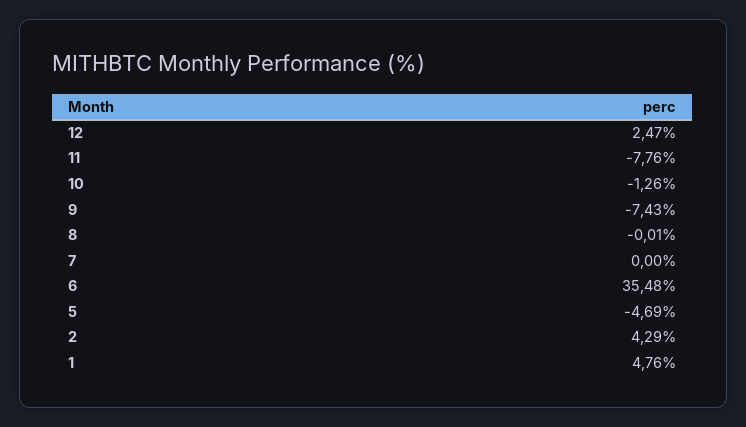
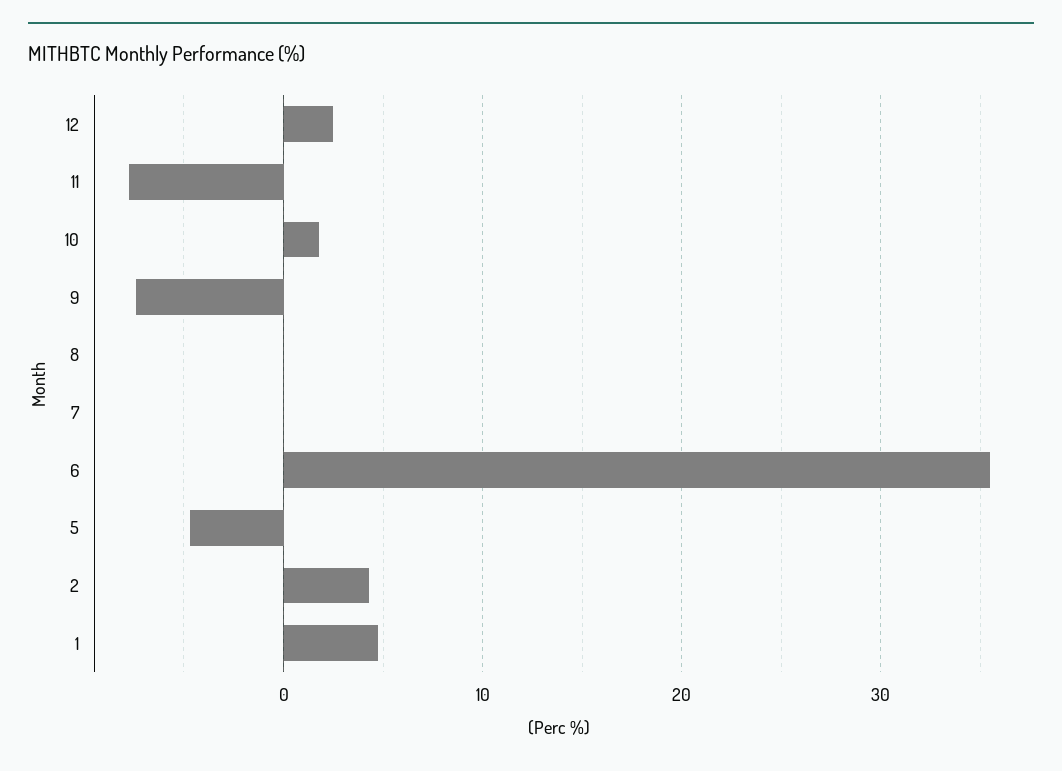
  {
    "12": 2.47,
    "11": -7.76,
-   "10": -1.26,
+   "10": 2,
    "9": -7.43,
    "8": -0.01,
    "7": 0,
    "6": 35.48,
    "5": -4.69,
    "2": 4.29,
    "1": 4.76
  }

